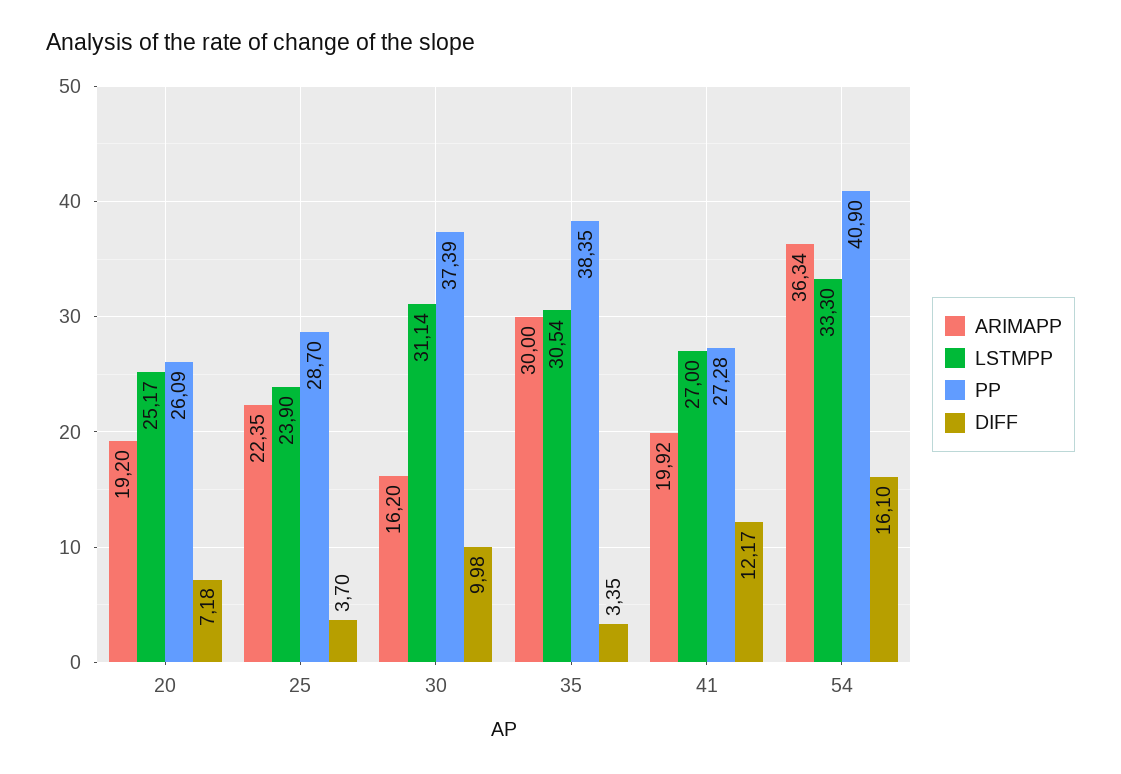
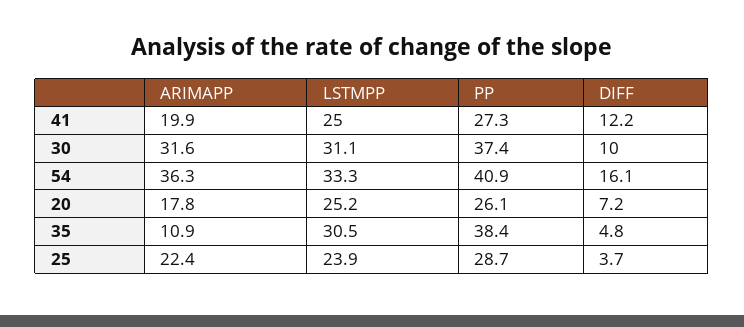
  {
    "ARIMAPP": {
-     "20": 19.2,
+     "20": 17.8,
      "25": 22.35,
-     "30": 16.2,
+     "30": 31.6,
-     "35": 30,
+     "35": 10.9,
      "41": 19.92,
      "54": 36.34
    },
    "LSTMPP": {
      "20": 25.17,
      "25": 23.9,
      "30": 31.14,
      "35": 30.54,
-     "41": 27,
+     "41": 25,
      "54": 33.3
    },
    "PP": {
      "20": 26.09,
      "25": 28.7,
      "30": 37.39,
      "35": 38.35,
      "41": 27.28,
      "54": 40.9
    },
    "DIFF": {
      "20": 7.18,
      "25": 3.7,
      "30": 9.98,
-     "35": 3.35,
+     "35": 4.8,
      "41": 12.17,
      "54": 16.1
    }
  }

